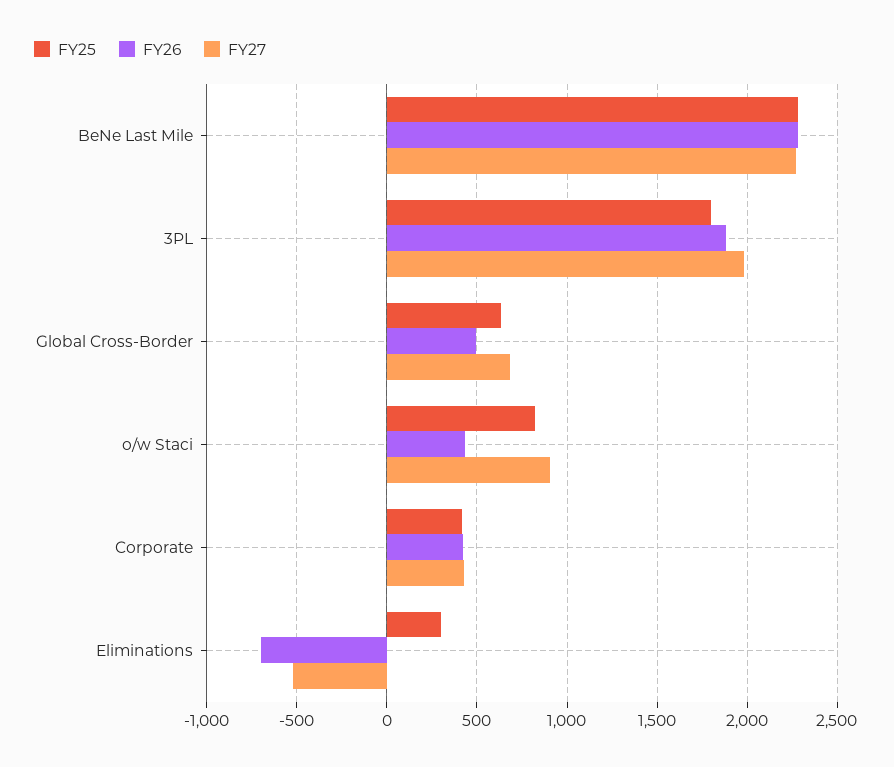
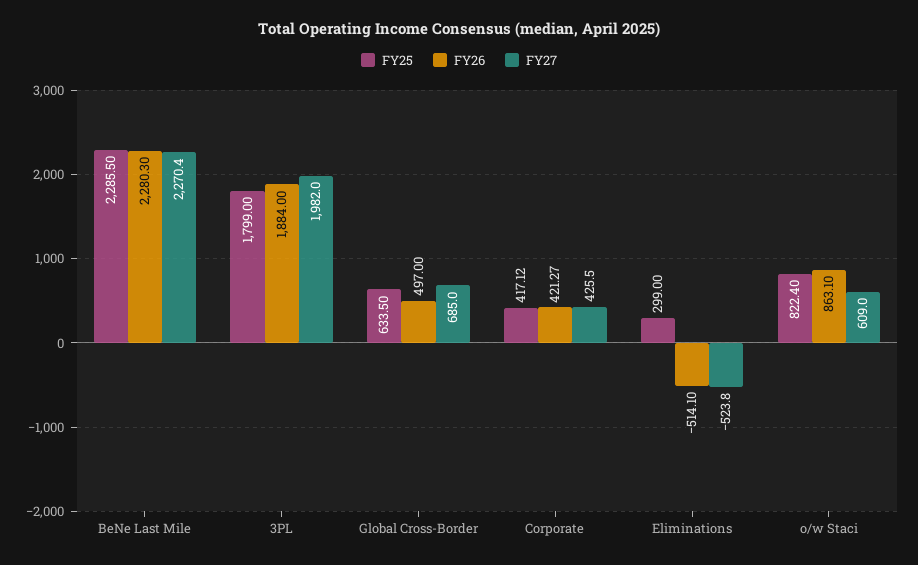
  {
    "FY25": {
      "BeNe Last Mile": 2285.5,
      "3PL": 1799,
      "Global Cross-Border": 633.5,
      "o/w Staci": 822.4,
      "Corporate": 417.12,
      "Eliminations": 299
    },
    "FY26": {
      "BeNe Last Mile": 2280.3,
      "3PL": 1884,
      "Global Cross-Border": 497,
-     "o/w Staci": 450,
+     "o/w Staci": 863.1,
      "Corporate": 421.27,
-     "Eliminations": -700
+     "Eliminations": -514.1
    },
    "FY27": {
      "BeNe Last Mile": 2270.4,
      "3PL": 1982,
      "Global Cross-Border": 685,
-     "o/w Staci": 900,
+     "o/w Staci": 609,
      "Corporate": 425.5,
      "Eliminations": -523.8
    }
  }

